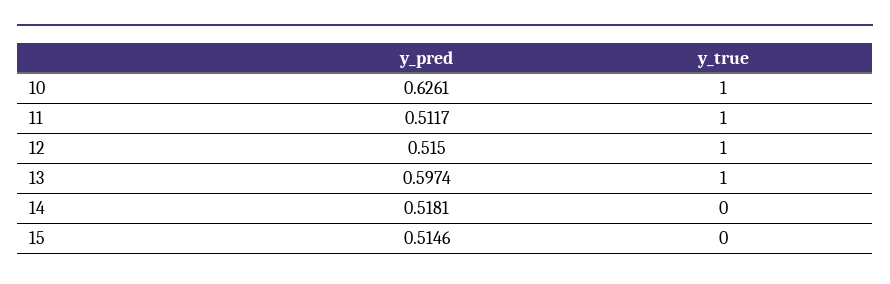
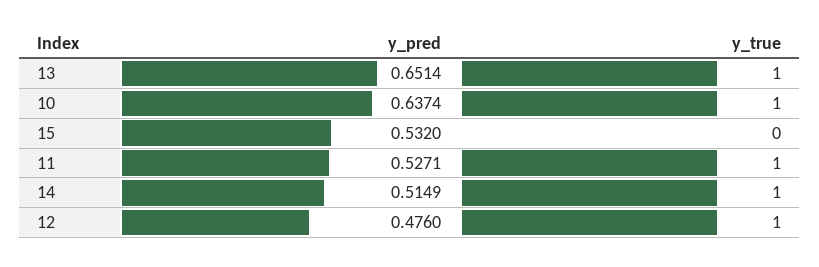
  {
    "y_pred": {
-     "10": 0.6261,
+     "10": 0.6374,
-     "11": 0.5117,
+     "11": 0.5271,
-     "12": 0.515,
+     "12": 0.476,
-     "13": 0.5974,
+     "13": 0.6514,
-     "14": 0.5181,
+     "14": 0.5149,
-     "15": 0.5146
+     "15": 0.532
    },
    "y_true": {
      "10": 1,
      "11": 1,
      "12": 1,
      "13": 1,
-     "14": 0,
+     "14": 1,
      "15": 0
    }
  }

